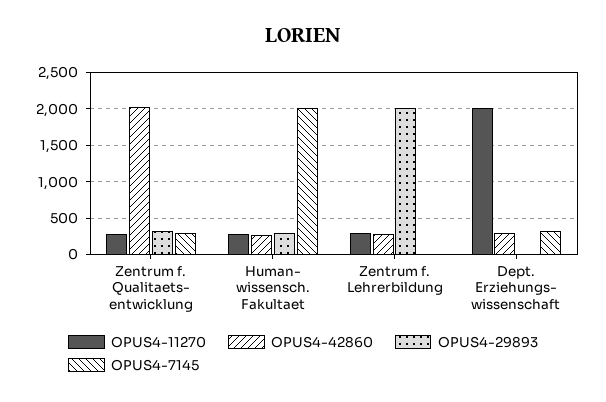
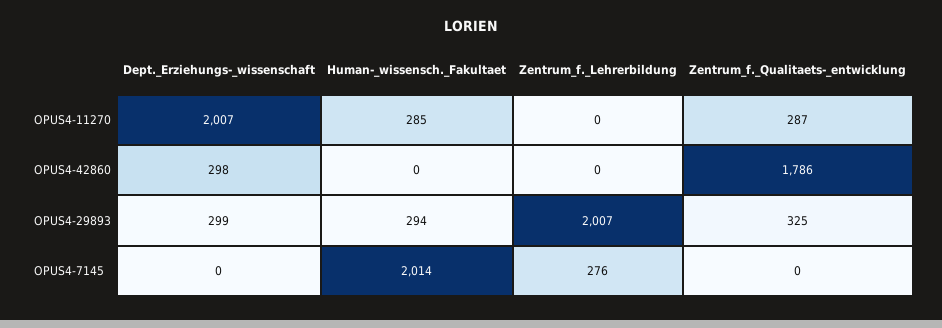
  {
    "OPUS4-11270": {
      "Zentrum f. Qualitaets- entwicklung": 287,
      "Human- wissensch. Fakultaet": 285,
-     "Zentrum f. Lehrerbildung": 300,
+     "Zentrum f. Lehrerbildung": 0,
      "Dept. Erziehungs- wissenschaft": 2007
    },
    "OPUS4-42860": {
-     "Zentrum f. Qualitaets- entwicklung": 2000,
+     "Zentrum f. Qualitaets- entwicklung": 1786,
-     "Human- wissensch. Fakultaet": 300,
+     "Human- wissensch. Fakultaet": 0,
-     "Zentrum f. Lehrerbildung": 300,
+     "Zentrum f. Lehrerbildung": 0,
      "Dept. Erziehungs- wissenschaft": 298
    },
    "OPUS4-29893": {
      "Zentrum f. Qualitaets- entwicklung": 325,
      "Human- wissensch. Fakultaet": 294,
      "Zentrum f. Lehrerbildung": 2007,
-     "Dept. Erziehungs- wissenschaft": 0
+     "Dept. Erziehungs- wissenschaft": 299
    },
    "OPUS4-7145": {
-     "Zentrum f. Qualitaets- entwicklung": 300,
+     "Zentrum f. Qualitaets- entwicklung": 0,
      "Human- wissensch. Fakultaet": 2014,
-     "Zentrum f. Lehrerbildung": 0,
+     "Zentrum f. Lehrerbildung": 276,
-     "Dept. Erziehungs- wissenschaft": 300
+     "Dept. Erziehungs- wissenschaft": 0
    }
  }

